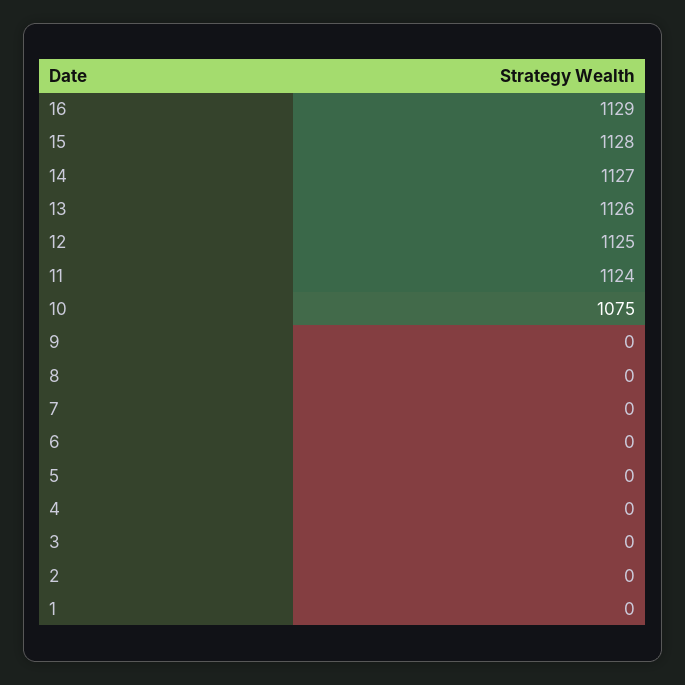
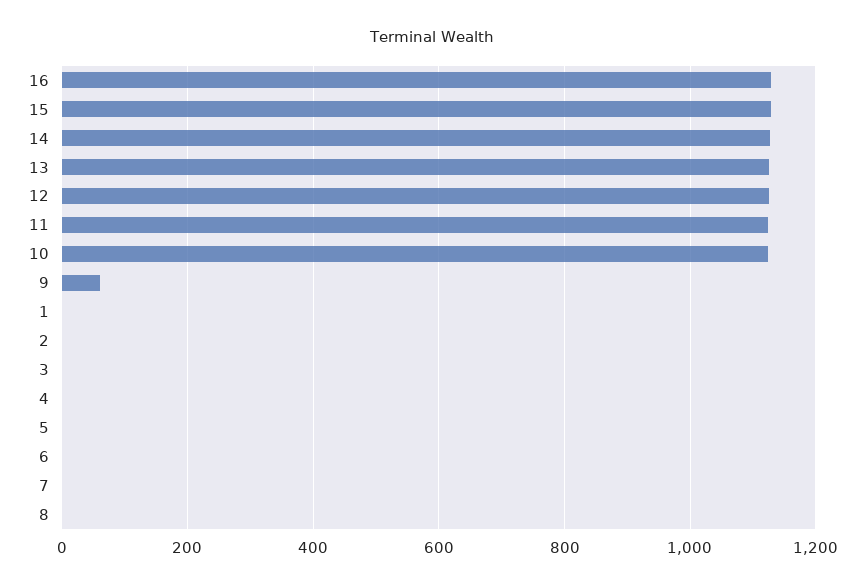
  {
    "16": 1129,
    "15": 1128,
    "14": 1127,
    "13": 1126,
    "12": 1125,
    "11": 1124,
-   "10": 1075,
+   "10": 1120,
-   "9": 0,
+   "9": 60,
    "8": 0,
    "7": 0,
    "6": 0,
    "5": 0,
    "4": 0,
    "3": 0,
    "2": 0,
    "1": 0
  }

